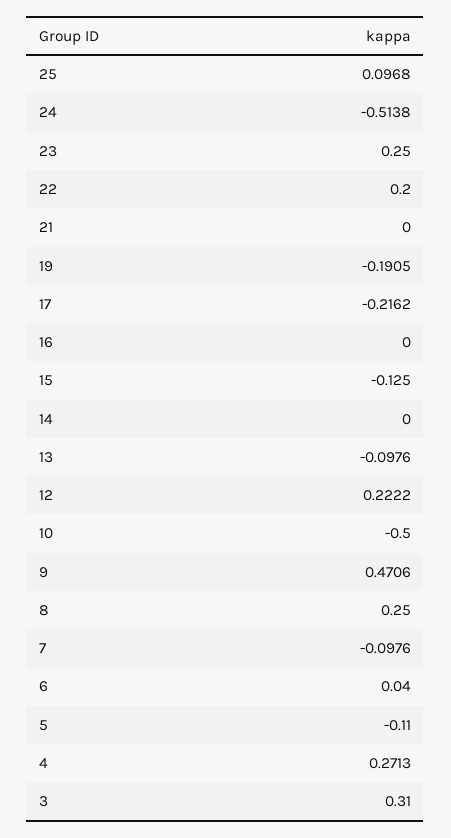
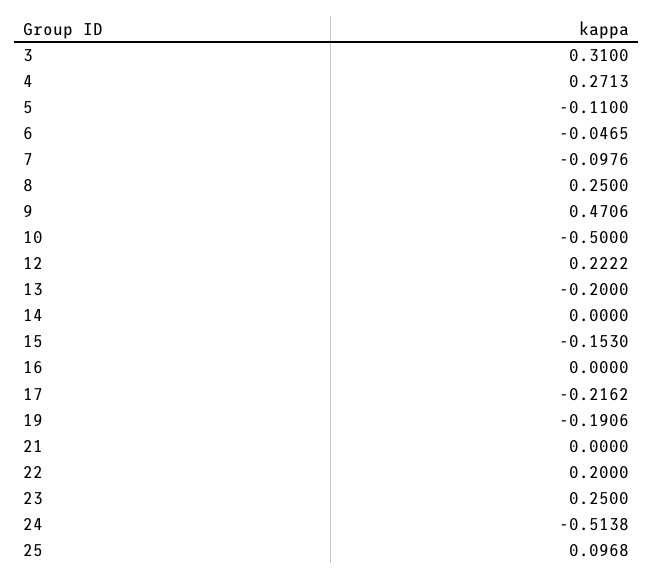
  {
    "25": 0.0968,
    "24": -0.5138,
    "23": 0.25,
    "22": 0.2,
    "21": 0,
-   "19": -0.1905,
+   "19": -0.1906,
    "17": -0.2162,
    "16": 0,
-   "15": -0.125,
+   "15": -0.153,
    "14": 0,
-   "13": -0.0976,
+   "13": -0.2,
    "12": 0.2222,
    "10": -0.5,
    "9": 0.4706,
    "8": 0.25,
    "7": -0.0976,
-   "6": 0.04,
+   "6": -0.0465,
    "5": -0.11,
    "4": 0.2713,
    "3": 0.31
  }

